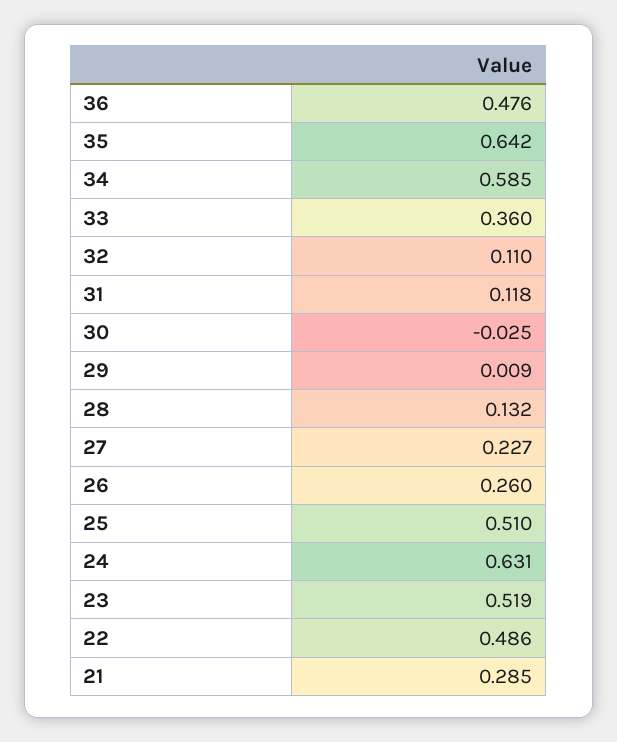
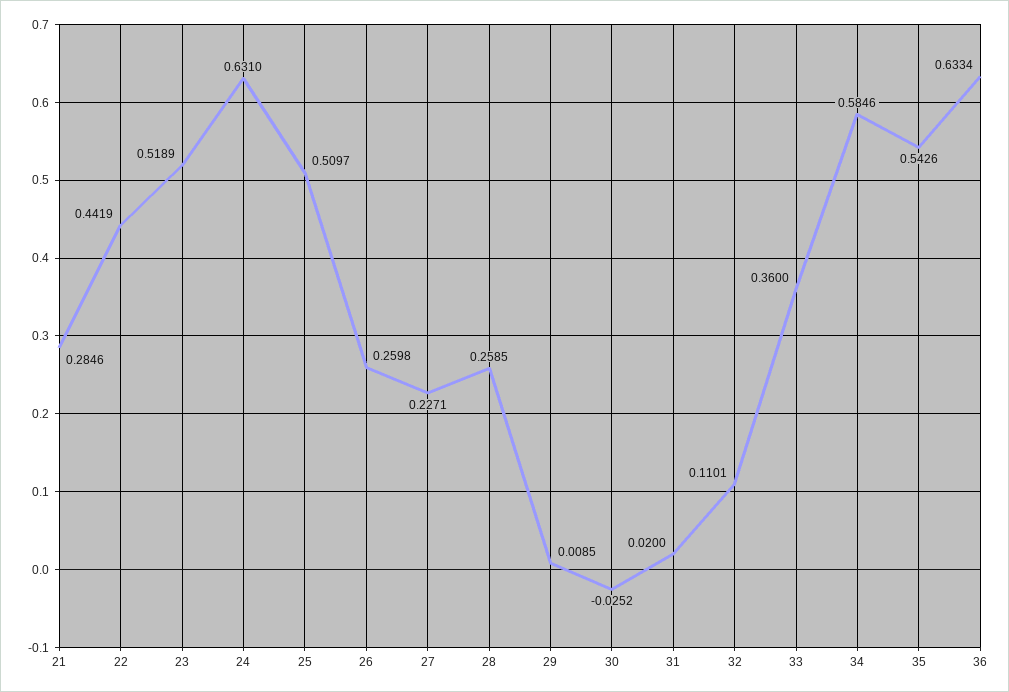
  {
-   "36": 0.476,
+   "36": 0.6334,
-   "35": 0.642,
+   "35": 0.5426,
    "34": 0.5846,
    "33": 0.36,
    "32": 0.1101,
-   "31": 0.118,
+   "31": 0.02,
    "30": -0.0252,
    "29": 0.0085,
-   "28": 0.132,
+   "28": 0.2585,
    "27": 0.2271,
    "26": 0.2598,
    "25": 0.5097,
    "24": 0.631,
    "23": 0.5189,
-   "22": 0.486,
+   "22": 0.4419,
    "21": 0.2846
  }

